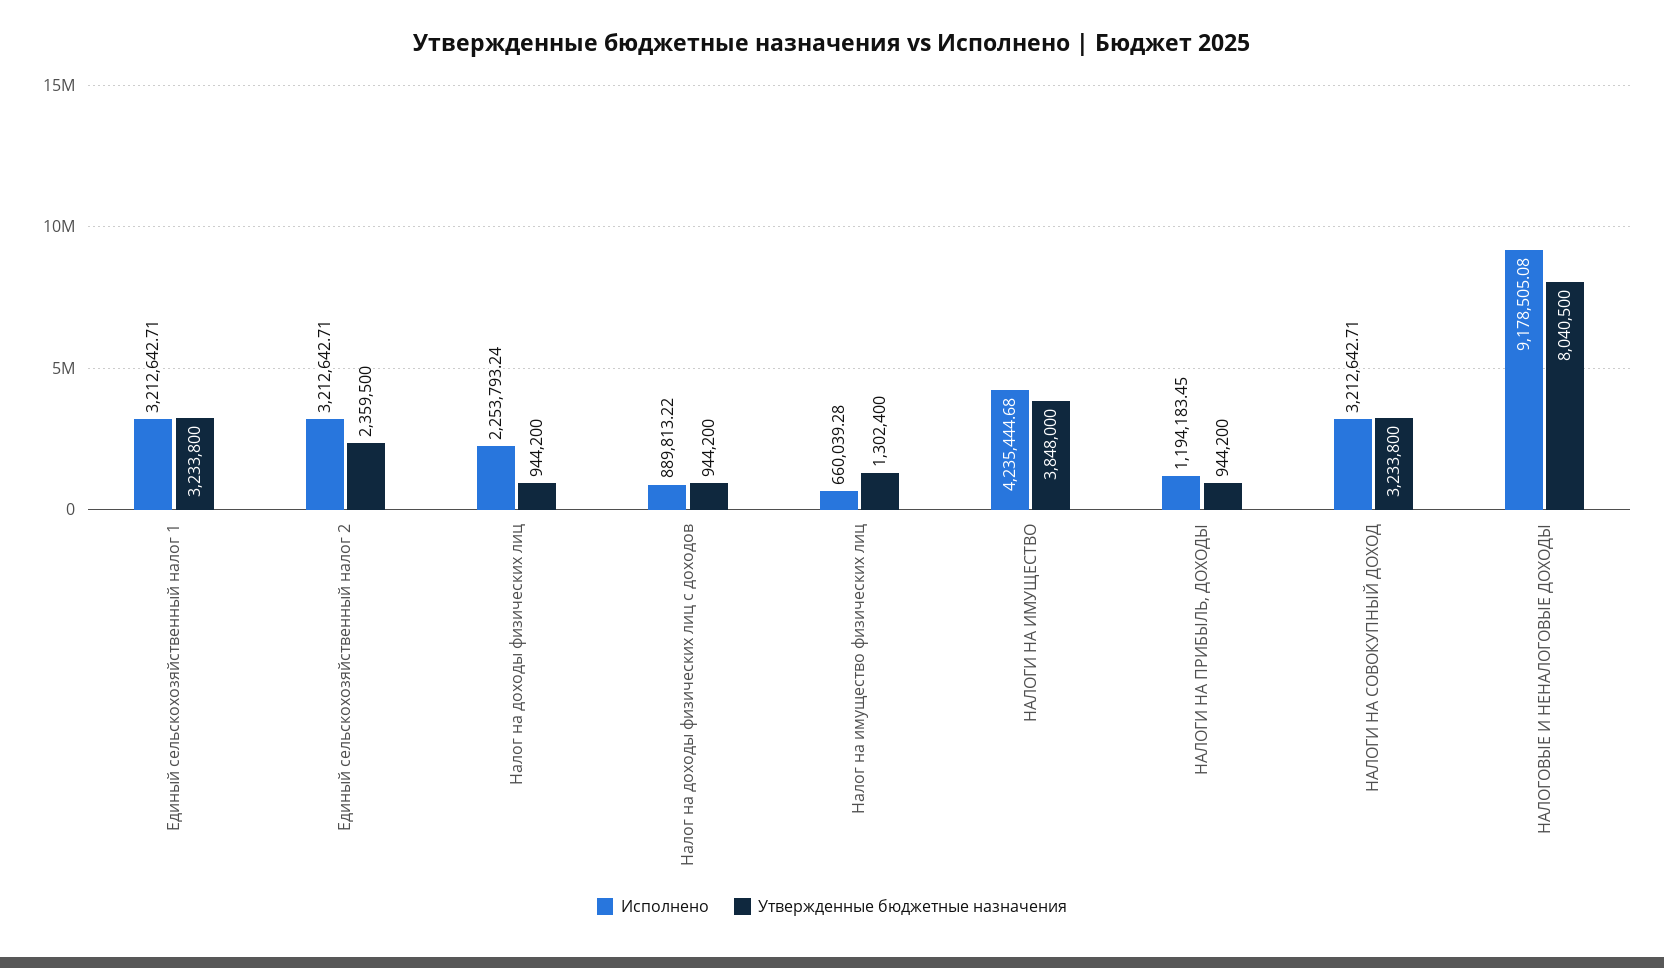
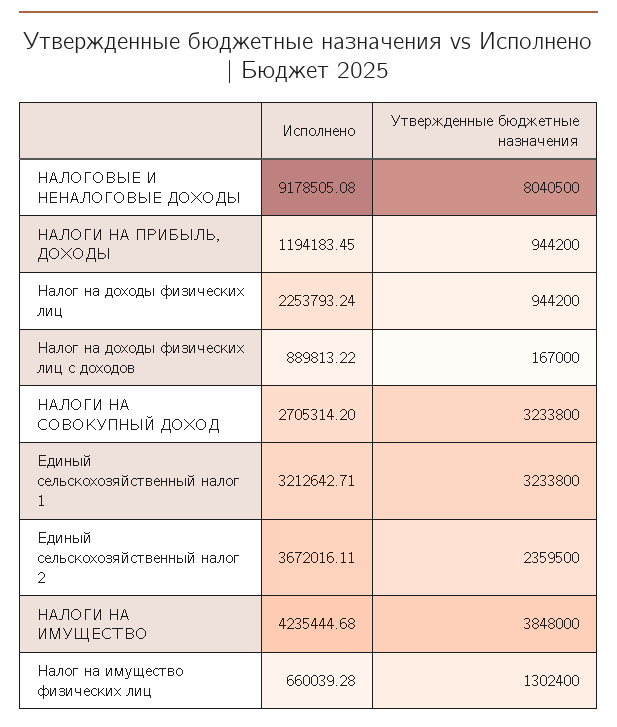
  {
    "Исполнено": {
      "Единый сельскохозяйственный налог 1": 3212642.71,
-     "Единый сельскохозяйственный налог 2": 3212642.71,
+     "Единый сельскохозяйственный налог 2": 3672016.11,
      "Налог на доходы физических лиц": 2253793.24,
      "Налог на доходы физических лиц с доходов": 889813.22,
      "Налог на имущество физических лиц": 660039.28,
      "НАЛОГИ НА ИМУЩЕСТВО": 4235444.68,
      "НАЛОГИ НА ПРИБЫЛЬ, ДОХОДЫ": 1194183.45,
-     "НАЛОГИ НА СОВОКУПНЫЙ ДОХОД": 3212642.71,
+     "НАЛОГИ НА СОВОКУПНЫЙ ДОХОД": 2705314.2,
      "НАЛОГОВЫЕ И НЕНАЛОГОВЫЕ ДОХОДЫ": 9178505.08
    },
    "Утвержденные бюджетные назначения": {
      "Единый сельскохозяйственный налог 1": 3233800,
      "Единый сельскохозяйственный налог 2": 2359500,
      "Налог на доходы физических лиц": 944200,
-     "Налог на доходы физических лиц с доходов": 944200,
+     "Налог на доходы физических лиц с доходов": 167000,
      "Налог на имущество физических лиц": 1302400,
      "НАЛОГИ НА ИМУЩЕСТВО": 3848000,
      "НАЛОГИ НА ПРИБЫЛЬ, ДОХОДЫ": 944200,
      "НАЛОГИ НА СОВОКУПНЫЙ ДОХОД": 3233800,
      "НАЛОГОВЫЕ И НЕНАЛОГОВЫЕ ДОХОДЫ": 8040500
    }
  }

